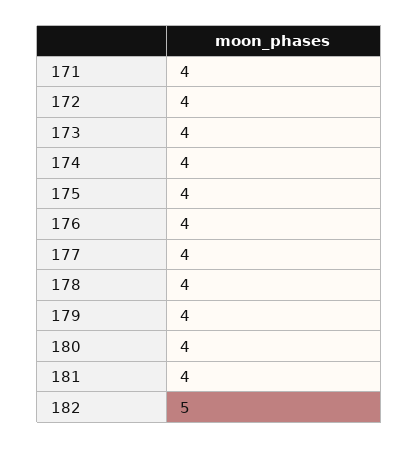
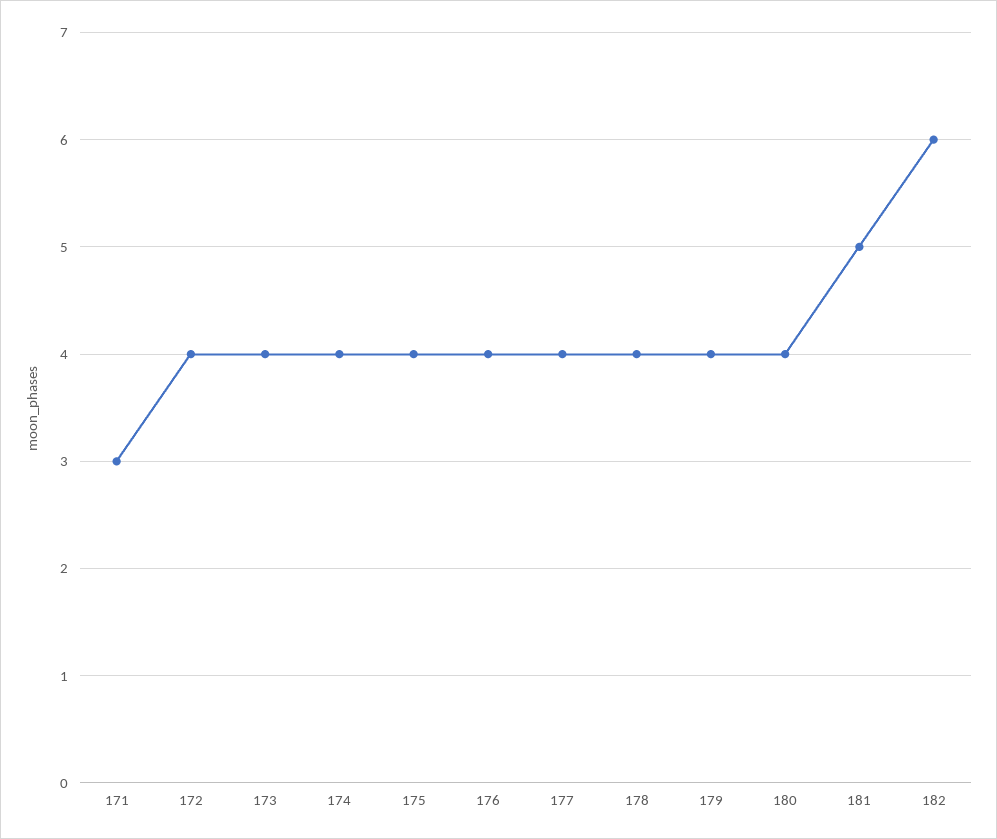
  {
-   "171": 4,
+   "171": 3,
    "172": 4,
    "173": 4,
    "174": 4,
    "175": 4,
    "176": 4,
    "177": 4,
    "178": 4,
    "179": 4,
    "180": 4,
-   "181": 4,
+   "181": 5,
-   "182": 5
+   "182": 6
  }

